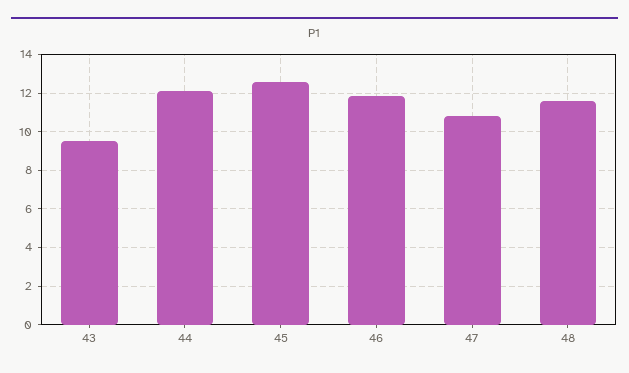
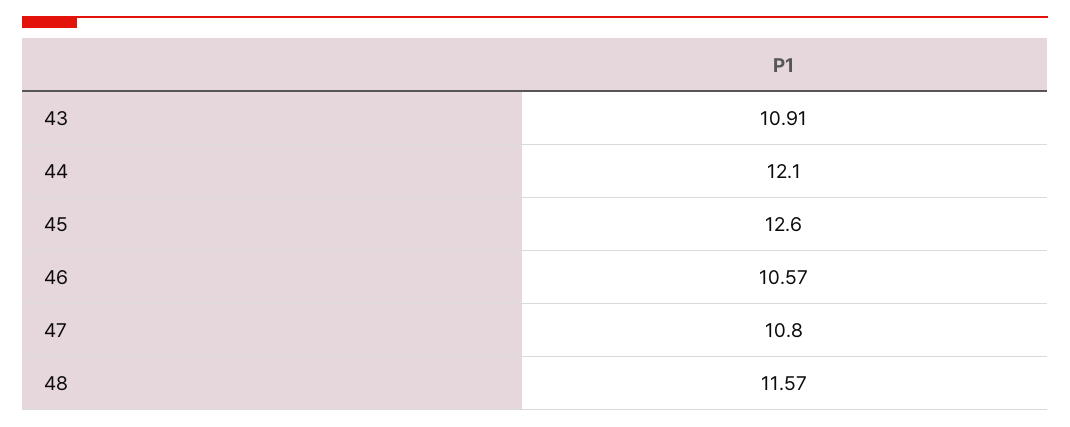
  {
-   "43": 9.5,
+   "43": 10.91,
    "44": 12.1,
    "45": 12.6,
-   "46": 12,
+   "46": 10.57,
    "47": 10.8,
    "48": 11.57
  }

